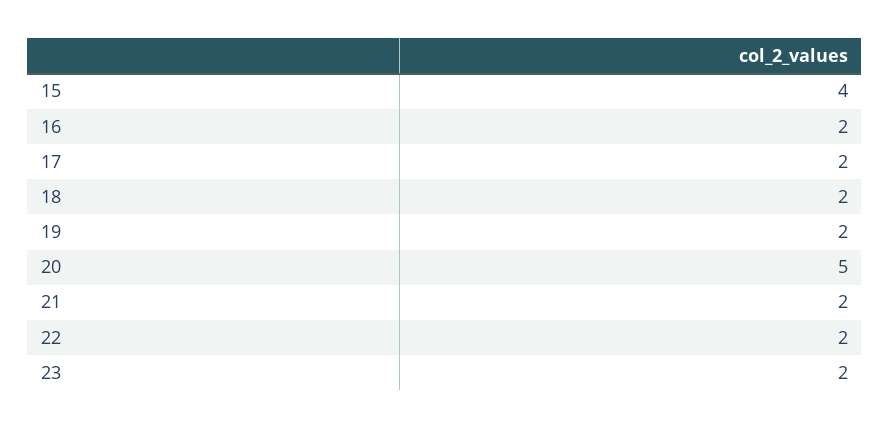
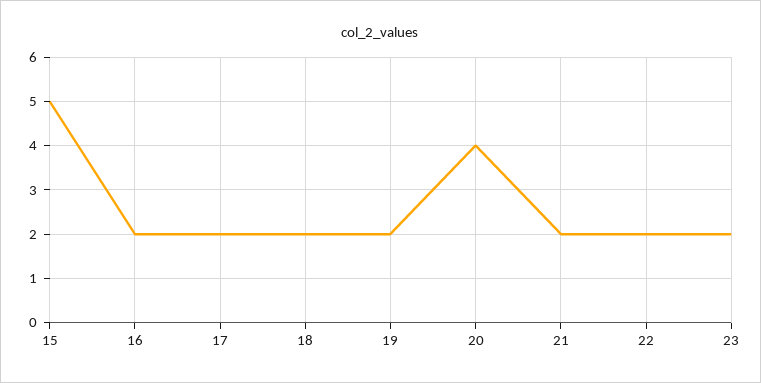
  {
-   "15": 4,
+   "15": 5,
    "16": 2,
    "17": 2,
    "18": 2,
    "19": 2,
-   "20": 5,
+   "20": 4,
    "21": 2,
    "22": 2,
    "23": 2
  }

